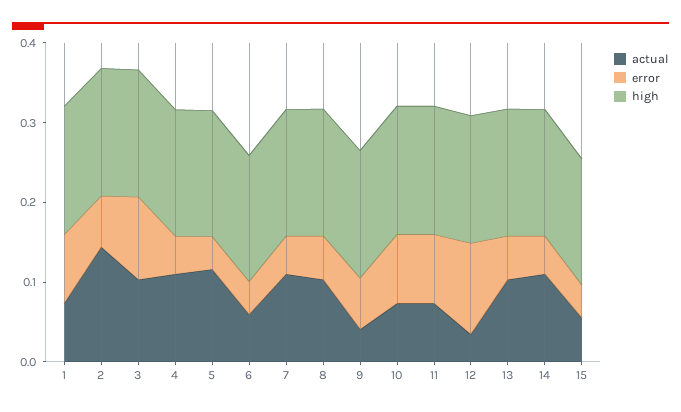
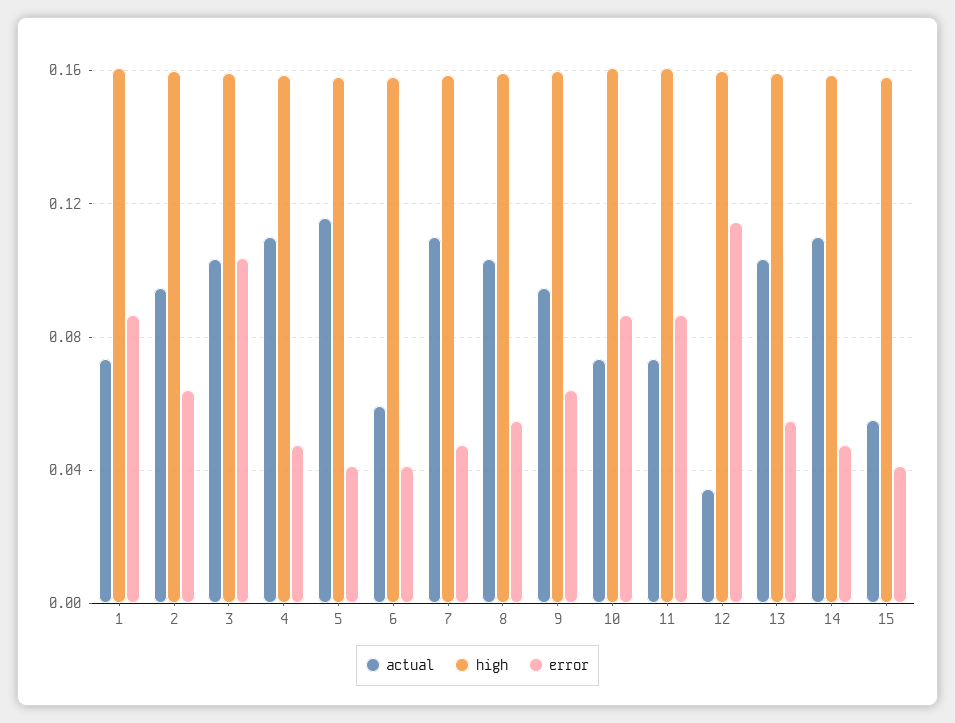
  {
    "actual": {
      "1": 0.075,
-     "2": 0.14,
+     "2": 0.095,
      "3": 0.105,
      "4": 0.11,
      "5": 0.115,
      "6": 0.06,
      "7": 0.11,
      "8": 0.105,
-     "9": 0.04,
+     "9": 0.095,
      "10": 0.075,
      "11": 0.075,
      "12": 0.035,
      "13": 0.105,
      "14": 0.11,
      "15": 0.055
    },
    "error": {
      "1": 0.085,
      "2": 0.065,
      "3": 0.105,
      "4": 0.05,
      "5": 0.04,
      "6": 0.04,
      "7": 0.05,
      "8": 0.055,
      "9": 0.065,
      "10": 0.085,
      "11": 0.085,
      "12": 0.115,
      "13": 0.055,
      "14": 0.05,
      "15": 0.04
    },
    "high": {
      "1": 0.16,
      "2": 0.16,
      "3": 0.16,
      "4": 0.16,
      "5": 0.16,
      "6": 0.16,
      "7": 0.16,
      "8": 0.16,
      "9": 0.16,
      "10": 0.16,
      "11": 0.16,
      "12": 0.16,
      "13": 0.16,
      "14": 0.16,
      "15": 0.16
    }
  }

